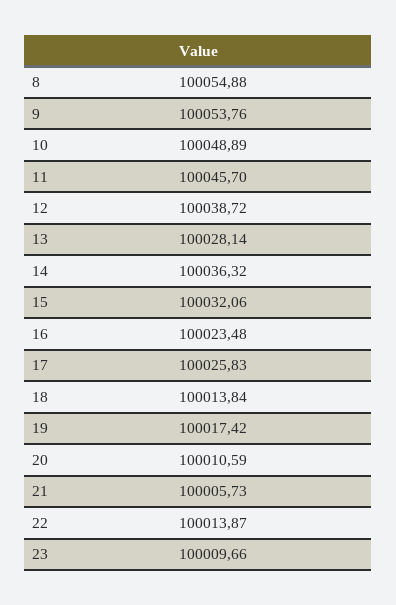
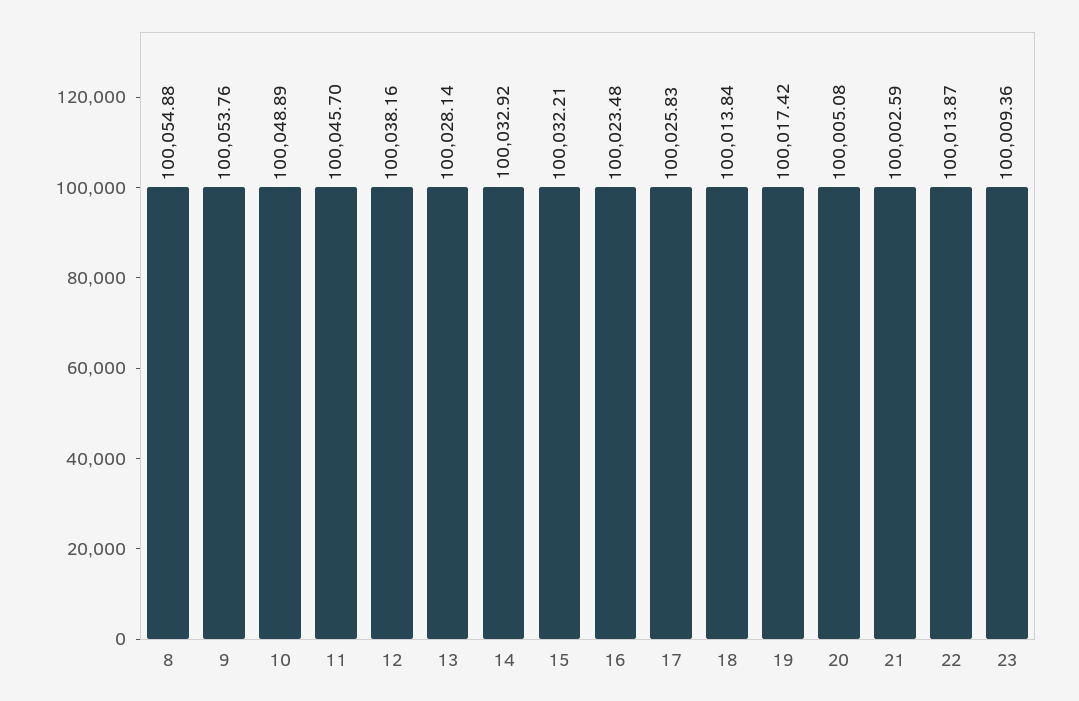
  {
    "8": 100054.88,
    "9": 100053.76,
    "10": 100048.89,
    "11": 100045.7,
-   "12": 100038.72,
+   "12": 100038.16,
    "13": 100028.14,
-   "14": 100036.32,
+   "14": 100032.92,
-   "15": 100032.06,
+   "15": 100032.21,
    "16": 100023.48,
    "17": 100025.83,
    "18": 100013.84,
    "19": 100017.42,
-   "20": 100010.59,
+   "20": 100005.08,
-   "21": 100005.73,
+   "21": 100002.59,
    "22": 100013.87,
-   "23": 100009.66
+   "23": 100009.36
  }

